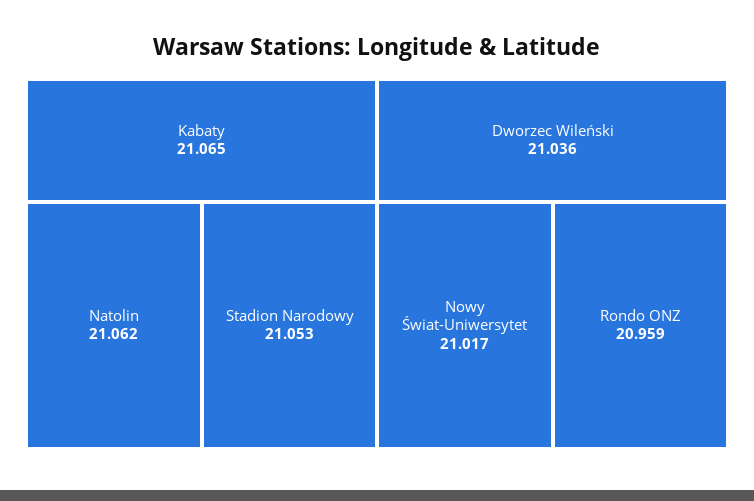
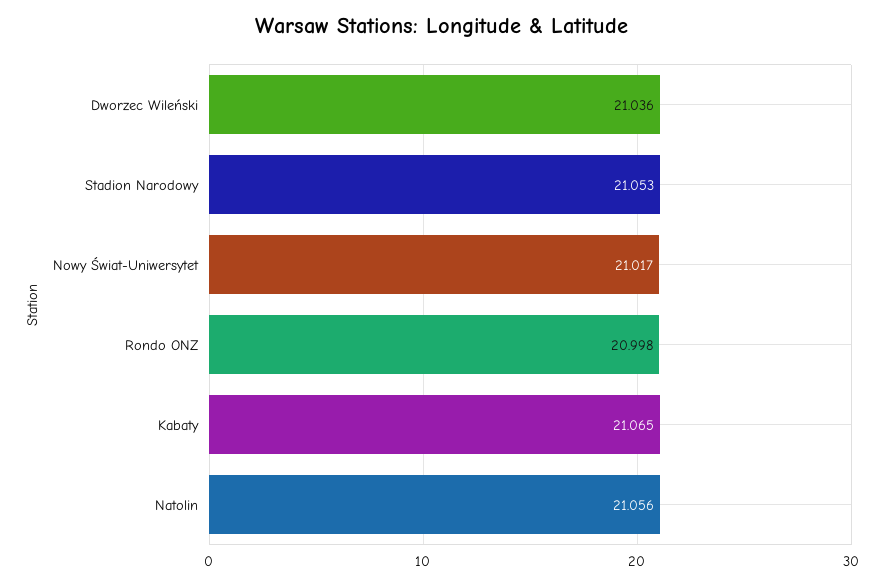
  {
    "Kabaty": 21.065,
-   "Natolin": 21.062,
+   "Natolin": 21.056,
    "Stadion Narodowy": 21.053,
    "Dworzec Wileński": 21.036,
    "Nowy Świat-Uniwersytet": 21.017,
-   "Rondo ONZ": 20.959
+   "Rondo ONZ": 20.998
  }

